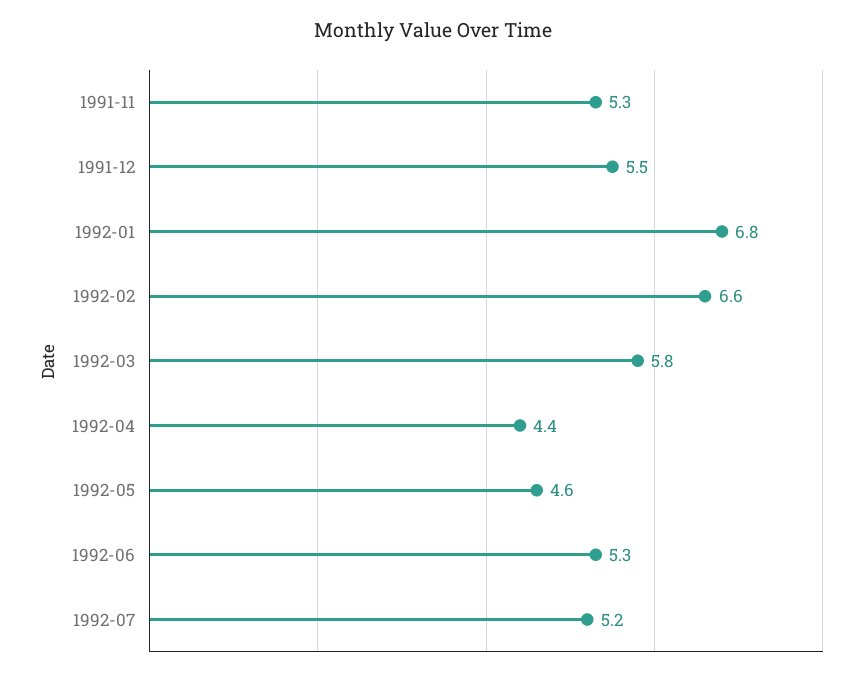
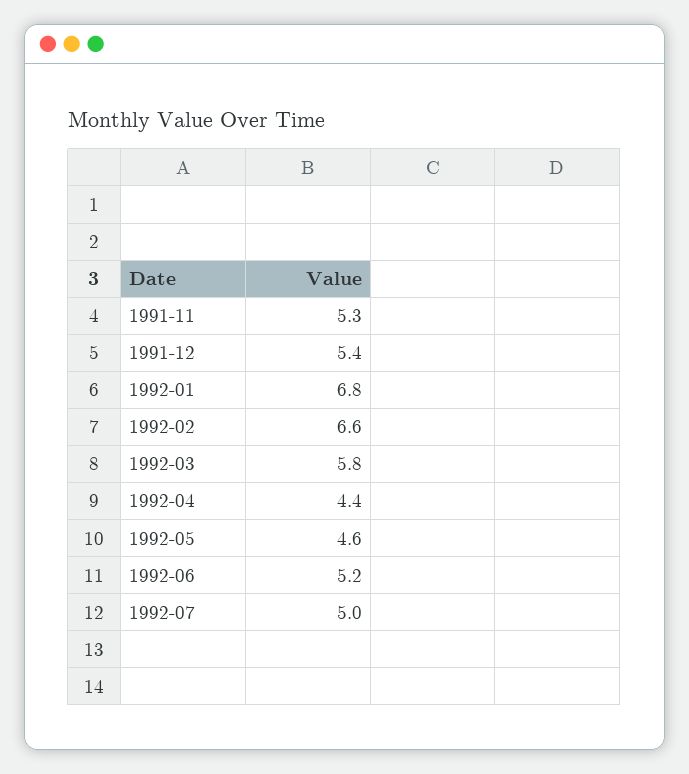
  {
    "1991-11": 5.3,
-   "1991-12": 5.5,
+   "1991-12": 5.4,
    "1992-01": 6.8,
    "1992-02": 6.6,
    "1992-03": 5.8,
    "1992-04": 4.4,
    "1992-05": 4.6,
-   "1992-06": 5.3,
+   "1992-06": 5.2,
-   "1992-07": 5.2
+   "1992-07": 5
  }

